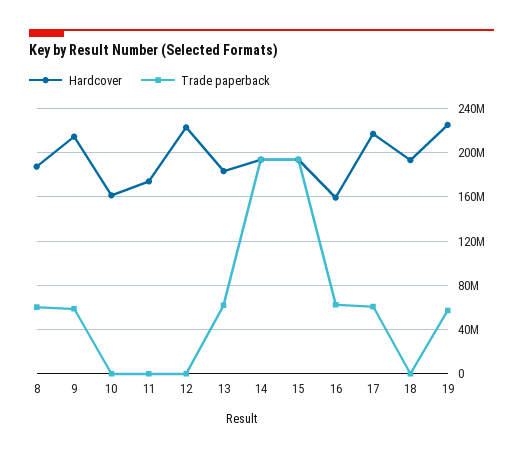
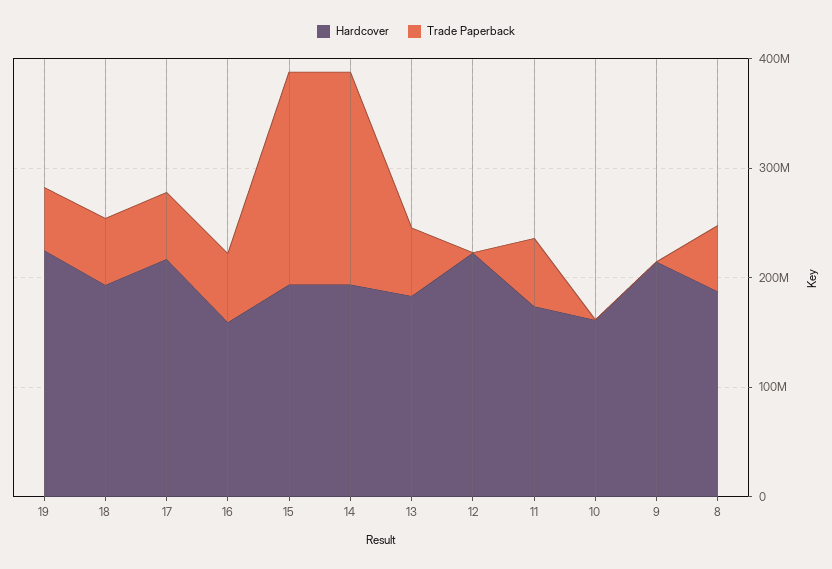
  {
    "Hardcover": {
      "8": 190000000,
      "9": 210000000,
      "10": 160000000,
      "11": 170000000,
      "12": 220000000,
      "13": 180000000,
      "14": 190000000,
      "15": 190000000,
      "16": 160000000,
      "17": 220000000,
      "18": 190000000,
      "19": 230000000
    },
    "Trade paperback": {
      "8": 60000000,
-     "9": 60000000,
+     "9": 0,
      "10": 0,
-     "11": 0,
+     "11": 60000000,
      "12": 0,
      "13": 60000000,
      "14": 190000000,
      "15": 190000000,
      "16": 60000000,
      "17": 60000000,
-     "18": 0,
+     "18": 60000000,
      "19": 60000000
    }
  }

